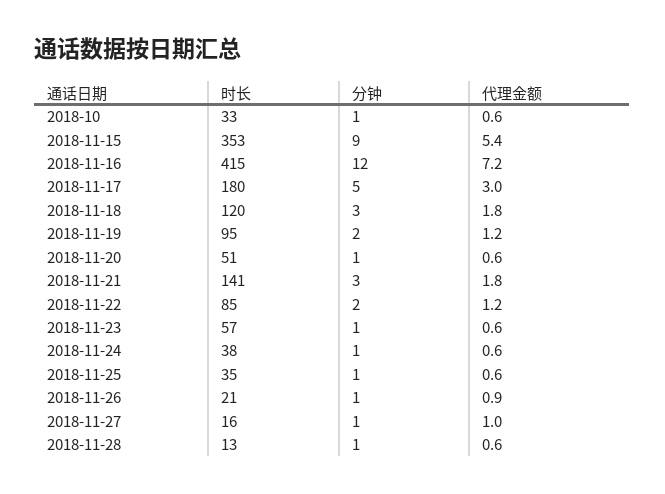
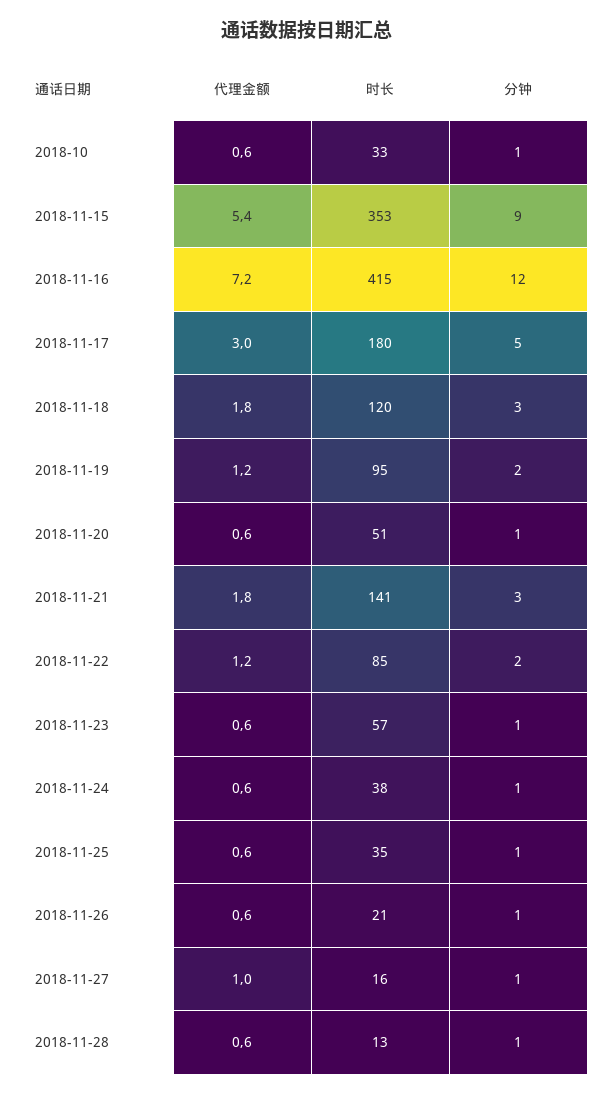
  {
    "时长": {
      "2018-10": 33,
      "2018-11-15": 353,
      "2018-11-16": 415,
      "2018-11-17": 180,
      "2018-11-18": 120,
      "2018-11-19": 95,
      "2018-11-20": 51,
      "2018-11-21": 141,
      "2018-11-22": 85,
      "2018-11-23": 57,
      "2018-11-24": 38,
      "2018-11-25": 35,
      "2018-11-26": 21,
      "2018-11-27": 16,
      "2018-11-28": 13
    },
    "分钟": {
      "2018-10": 1,
      "2018-11-15": 9,
      "2018-11-16": 12,
      "2018-11-17": 5,
      "2018-11-18": 3,
      "2018-11-19": 2,
      "2018-11-20": 1,
      "2018-11-21": 3,
      "2018-11-22": 2,
      "2018-11-23": 1,
      "2018-11-24": 1,
      "2018-11-25": 1,
      "2018-11-26": 1,
      "2018-11-27": 1,
      "2018-11-28": 1
    },
    "代理金额": {
      "2018-10": 0.6,
      "2018-11-15": 5.4,
      "2018-11-16": 7.2,
      "2018-11-17": 3,
      "2018-11-18": 1.8,
      "2018-11-19": 1.2,
      "2018-11-20": 0.6,
      "2018-11-21": 1.8,
      "2018-11-22": 1.2,
      "2018-11-23": 0.6,
      "2018-11-24": 0.6,
      "2018-11-25": 0.6,
-     "2018-11-26": 0.9,
+     "2018-11-26": 0.6,
      "2018-11-27": 1,
      "2018-11-28": 0.6
    }
  }

